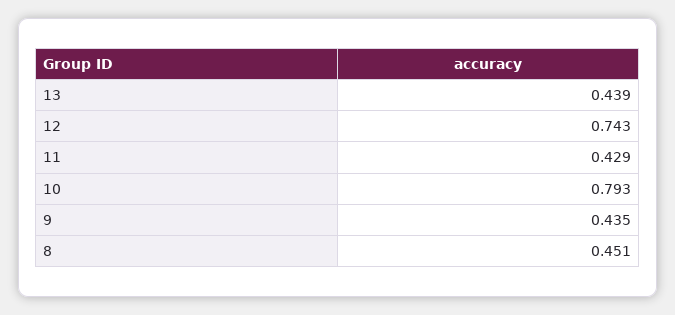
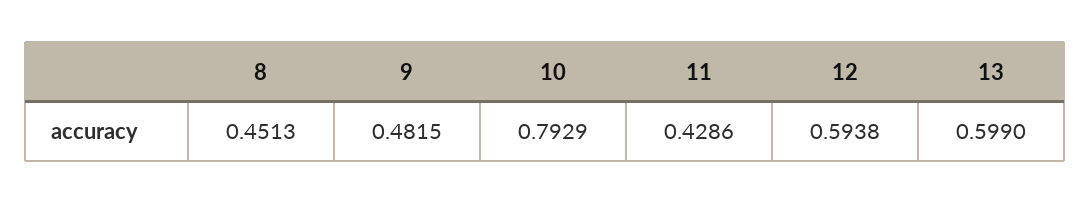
  {
-   "13": 0.439,
+   "13": 0.599,
-   "12": 0.743,
+   "12": 0.5938,
    "11": 0.4286,
    "10": 0.7929,
-   "9": 0.435,
+   "9": 0.4815,
    "8": 0.4513
  }

